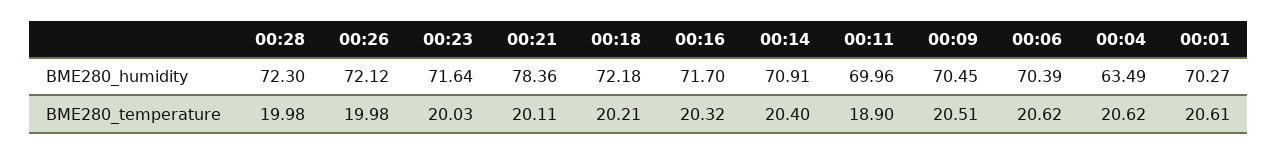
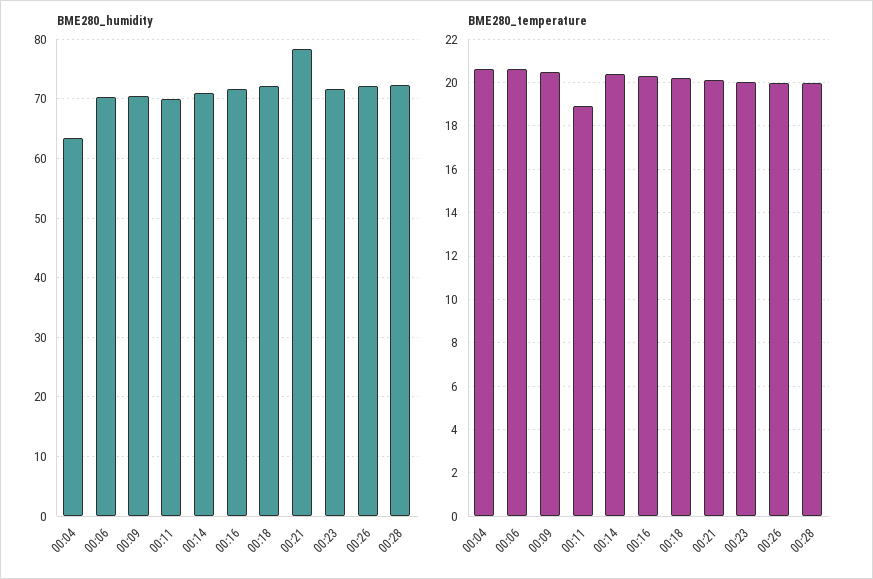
  {
    "BME280_humidity": {
      "00:28": 72.3,
      "00:26": 72.12,
      "00:23": 71.64,
      "00:21": 78.36,
      "00:18": 72.18,
      "00:16": 71.7,
      "00:14": 70.91,
      "00:11": 69.96,
      "00:09": 70.45,
      "00:06": 70.39,
-     "00:04": 63.49,
+     "00:04": 63.49
-     "00:01": 70.27
    },
    "BME280_temperature": {
      "00:28": 19.98,
      "00:26": 19.98,
      "00:23": 20.03,
      "00:21": 20.11,
      "00:18": 20.21,
      "00:16": 20.32,
      "00:14": 20.4,
      "00:11": 18.9,
      "00:09": 20.51,
      "00:06": 20.62,
-     "00:04": 20.62,
+     "00:04": 20.62
-     "00:01": 20.61
    }
  }

